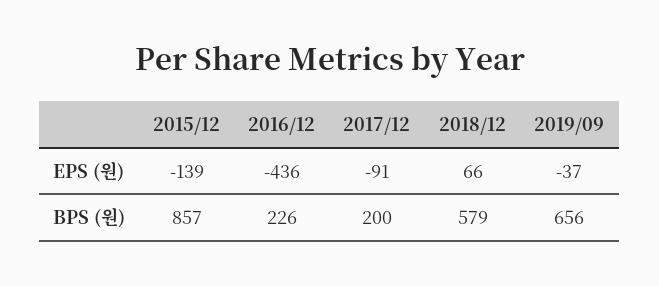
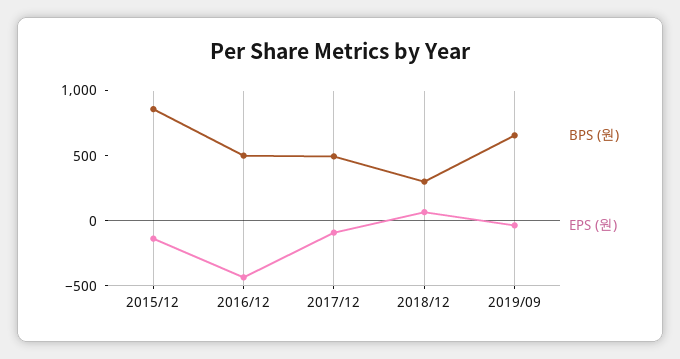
  {
    "EPS (원)": {
      "2015/12": -139,
      "2016/12": -436,
      "2017/12": -91,
      "2018/12": 66,
      "2019/09": -37
    },
    "BPS (원)": {
      "2015/12": 857,
-     "2016/12": 226,
+     "2016/12": 500,
-     "2017/12": 200,
+     "2017/12": 500,
-     "2018/12": 579,
+     "2018/12": 300,
      "2019/09": 656
    }
  }

